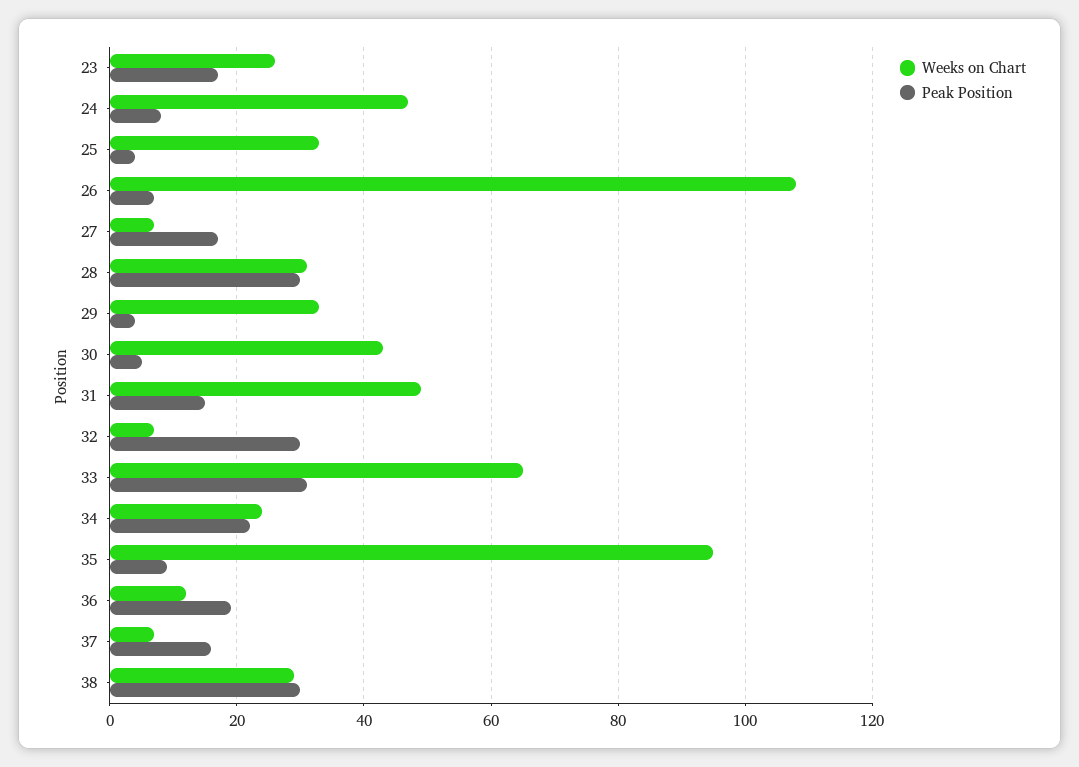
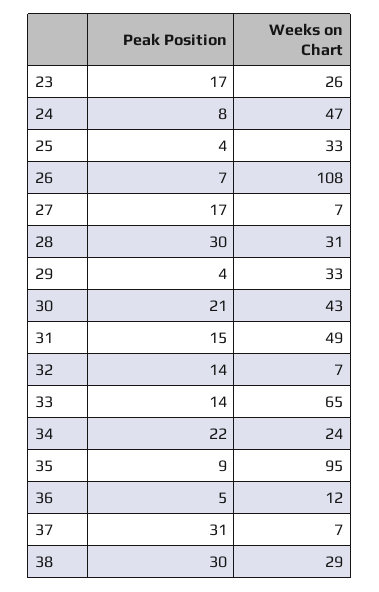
  {
    "Weeks on Chart": {
      "23": 26,
      "24": 47,
      "25": 33,
      "26": 108,
      "27": 7,
      "28": 31,
      "29": 33,
      "30": 43,
      "31": 49,
      "32": 7,
      "33": 65,
      "34": 24,
      "35": 95,
      "36": 12,
      "37": 7,
      "38": 29
    },
    "Peak Position": {
      "23": 17,
      "24": 8,
      "25": 4,
      "26": 7,
      "27": 17,
      "28": 30,
      "29": 4,
-     "30": 5,
+     "30": 21,
      "31": 15,
-     "32": 30,
+     "32": 14,
-     "33": 30,
+     "33": 14,
      "34": 22,
      "35": 9,
-     "36": 20,
+     "36": 5,
-     "37": 15,
+     "37": 31,
      "38": 30
    }
  }

